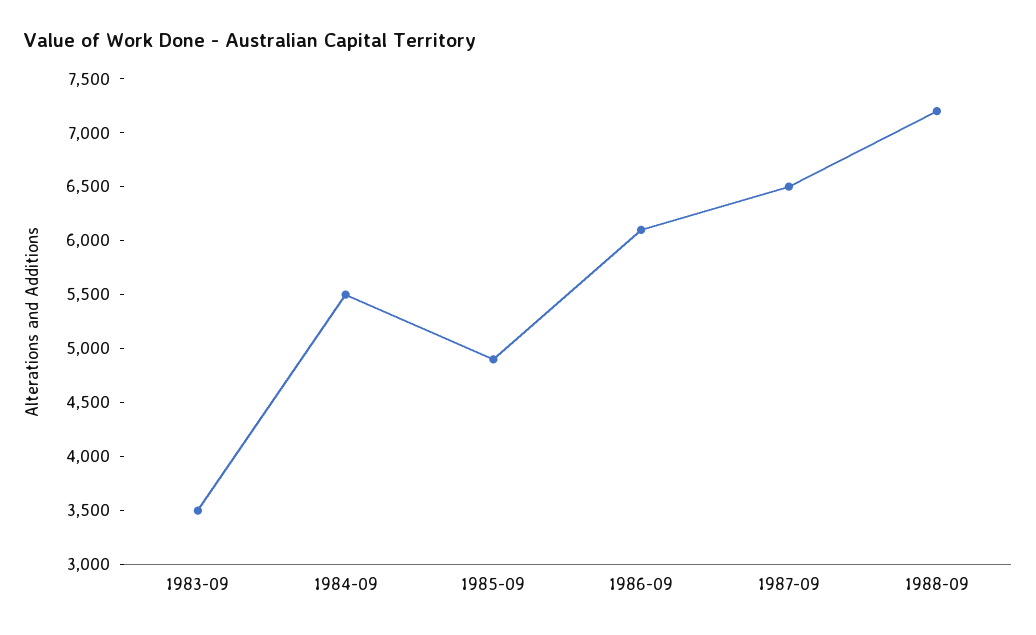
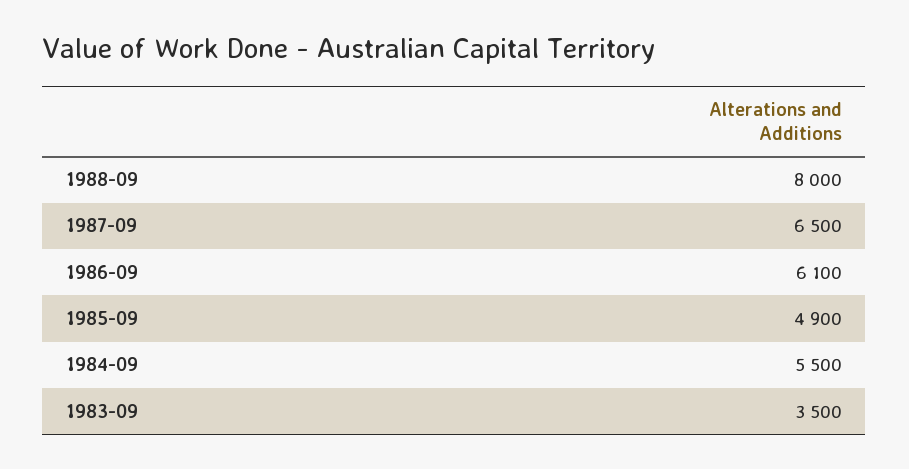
  {
    "1983-09": 3500,
    "1984-09": 5500,
    "1985-09": 4900,
    "1986-09": 6100,
    "1987-09": 6500,
-   "1988-09": 7200
+   "1988-09": 8000
  }

